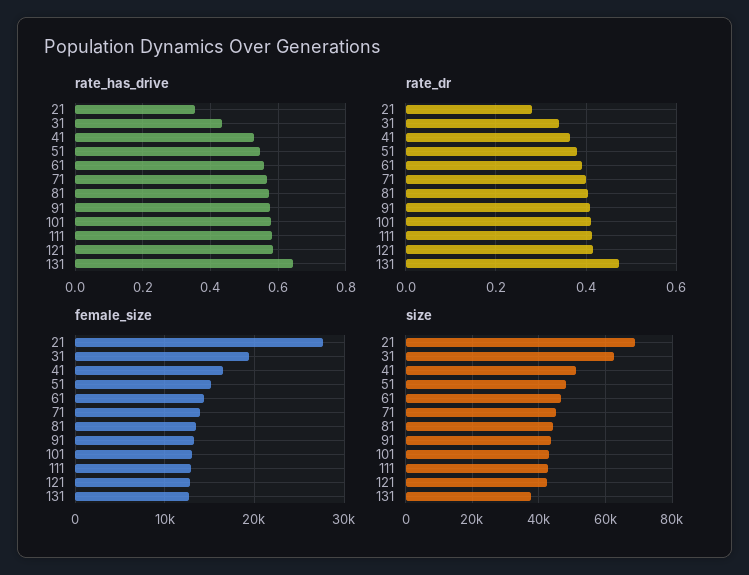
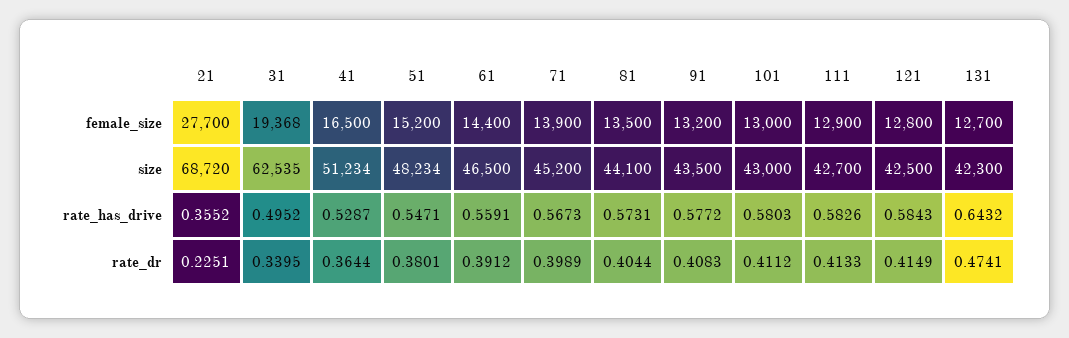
  {
    "rate_has_drive": {
      "21": 0.3552,
-     "31": 0.44,
+     "31": 0.4952,
      "41": 0.5287,
      "51": 0.5471,
      "61": 0.5591,
      "71": 0.5673,
      "81": 0.5731,
      "91": 0.5772,
      "101": 0.5803,
      "111": 0.5826,
      "121": 0.5843,
      "131": 0.6432
    },
    "rate_dr": {
-     "21": 0.28,
+     "21": 0.2251,
      "31": 0.3395,
      "41": 0.3644,
      "51": 0.3801,
      "61": 0.3912,
      "71": 0.3989,
      "81": 0.4044,
      "91": 0.4083,
      "101": 0.4112,
      "111": 0.4133,
      "121": 0.4149,
      "131": 0.4741
    },
    "female_size": {
      "21": 27700,
      "31": 19368,
      "41": 16500,
      "51": 15200,
      "61": 14400,
      "71": 13900,
      "81": 13500,
      "91": 13200,
      "101": 13000,
      "111": 12900,
      "121": 12800,
      "131": 12700
    },
    "size": {
      "21": 68720,
      "31": 62535,
      "41": 51234,
      "51": 48234,
      "61": 46500,
      "71": 45200,
      "81": 44100,
      "91": 43500,
      "101": 43000,
      "111": 42700,
      "121": 42500,
-     "131": 38000
+     "131": 42300
    }
  }

